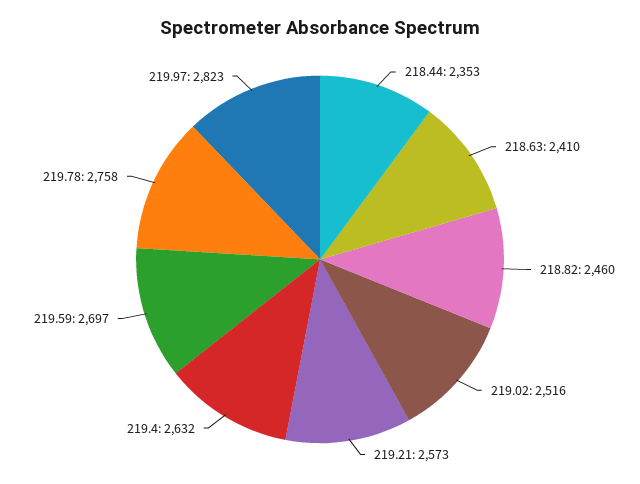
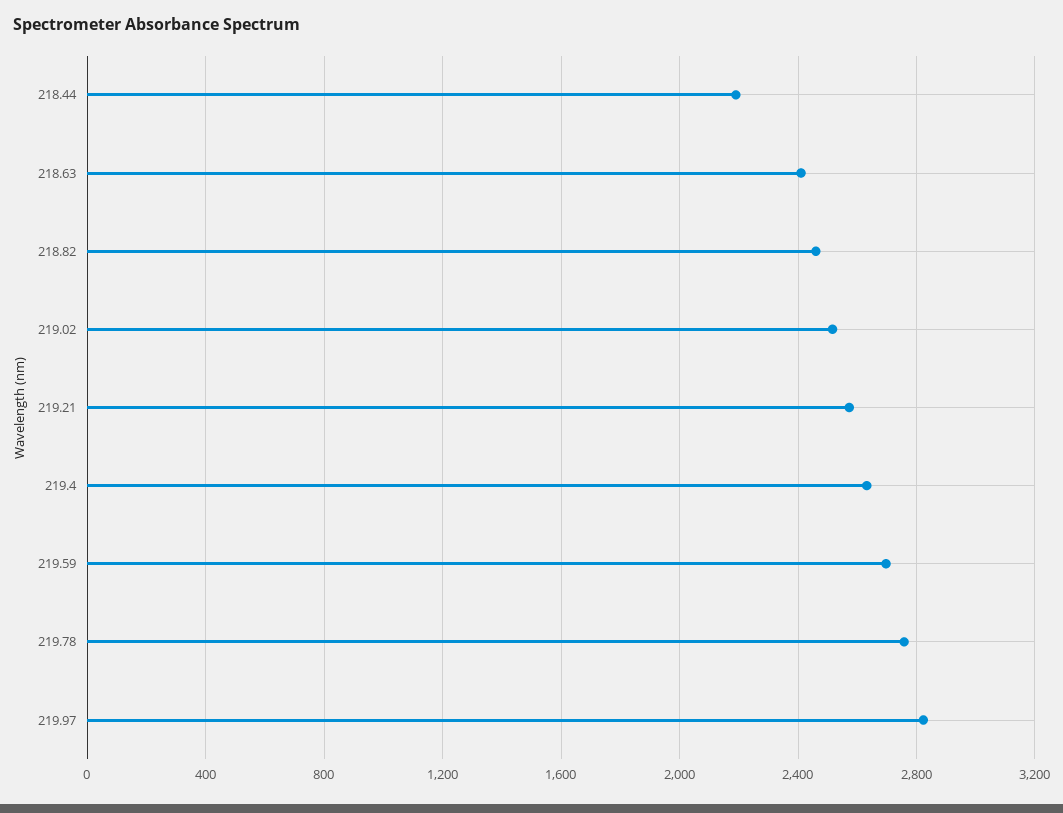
  {
-   "218.44": 2353,
+   "218.44": 2200,
    "218.63": 2410,
    "218.82": 2460,
    "219.02": 2516,
    "219.21": 2573,
    "219.4": 2632,
    "219.59": 2697,
    "219.78": 2758,
    "219.97": 2823
  }

